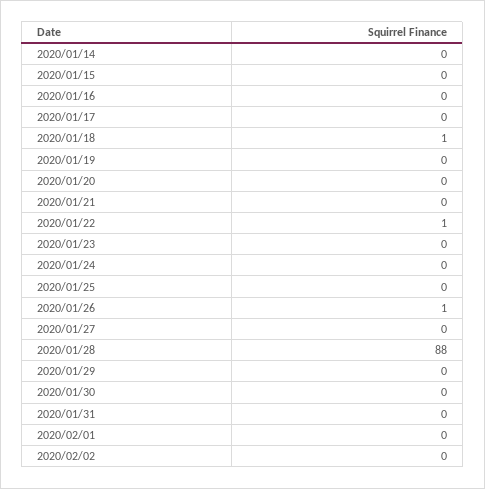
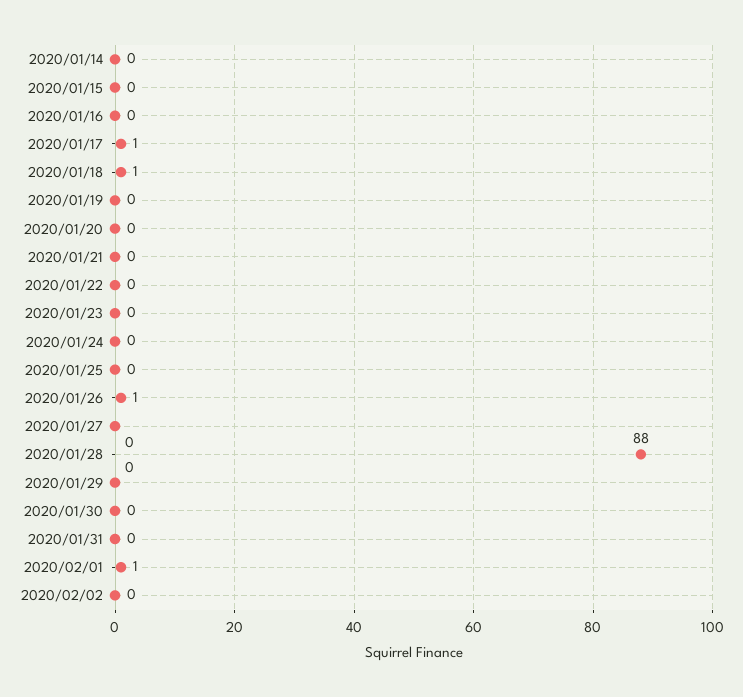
  {
    "2020/01/14": 0,
    "2020/01/15": 0,
    "2020/01/16": 0,
-   "2020/01/17": 0,
+   "2020/01/17": 1,
    "2020/01/18": 1,
    "2020/01/19": 0,
    "2020/01/20": 0,
    "2020/01/21": 0,
-   "2020/01/22": 1,
+   "2020/01/22": 0,
    "2020/01/23": 0,
    "2020/01/24": 0,
    "2020/01/25": 0,
    "2020/01/26": 1,
    "2020/01/27": 0,
    "2020/01/28": 88,
    "2020/01/29": 0,
    "2020/01/30": 0,
    "2020/01/31": 0,
-   "2020/02/01": 0,
+   "2020/02/01": 1,
    "2020/02/02": 0
  }

